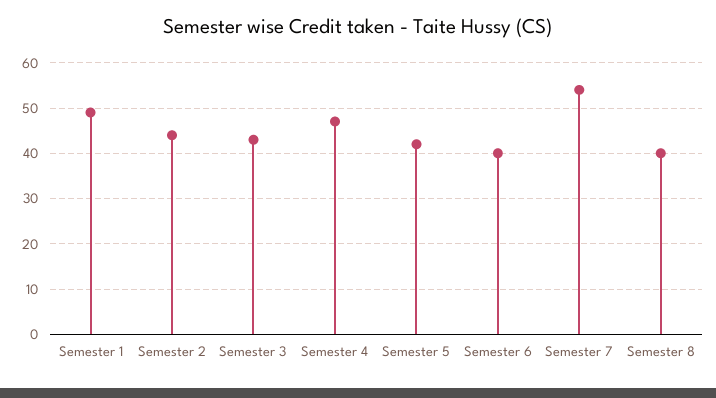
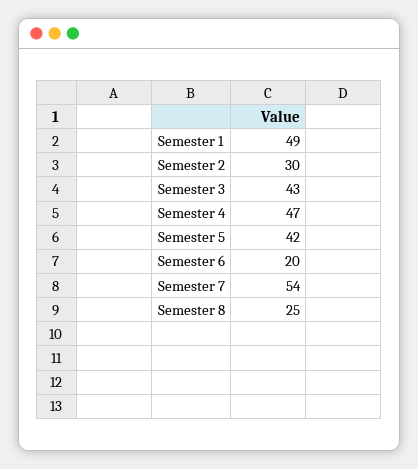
  {
    "Semester 1": 49,
-   "Semester 2": 45,
+   "Semester 2": 30,
    "Semester 3": 43,
    "Semester 4": 47,
    "Semester 5": 42,
-   "Semester 6": 40,
+   "Semester 6": 20,
    "Semester 7": 54,
-   "Semester 8": 40
+   "Semester 8": 25
  }

